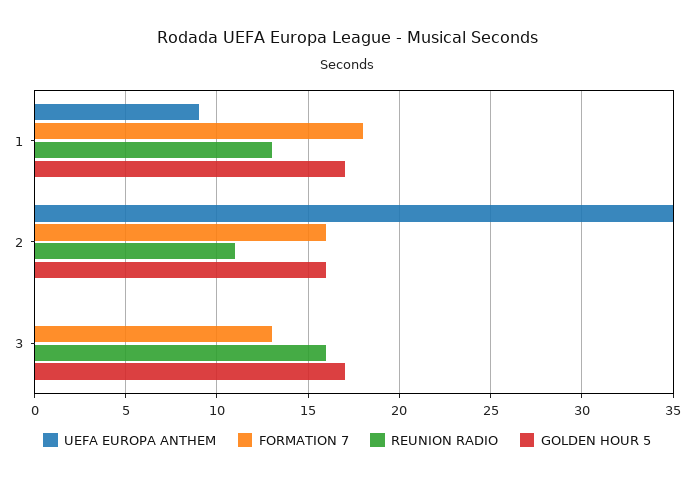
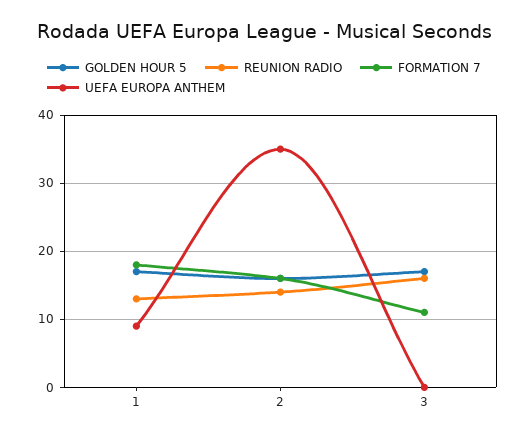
  {
    "UEFA EUROPA ANTHEM": {
      "1": 9,
      "2": 35,
      "3": 0
    },
    "FORMATION 7": {
      "1": 18,
      "2": 16,
-     "3": 13
+     "3": 11
    },
    "REUNION RADIO": {
      "1": 13,
-     "2": 11,
+     "2": 14,
      "3": 16
    },
    "GOLDEN HOUR 5": {
      "1": 17,
      "2": 16,
      "3": 17
    }
  }

